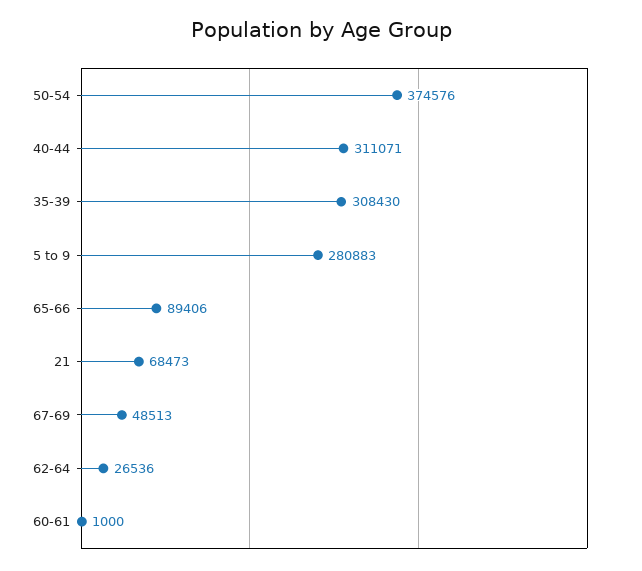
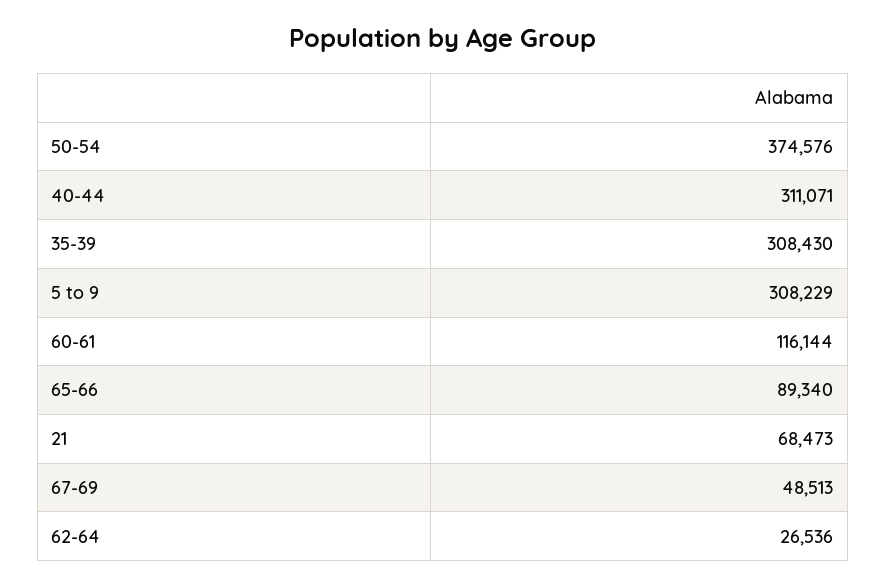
  {
    "50-54": 374576,
    "40-44": 311071,
    "35-39": 308430,
-   "5 to 9": 280883,
+   "5 to 9": 308229,
-   "65-66": 89406,
+   "65-66": 89340,
    "21": 68473,
    "67-69": 48513,
    "62-64": 26536,
-   "60-61": 1000
+   "60-61": 116144
  }

